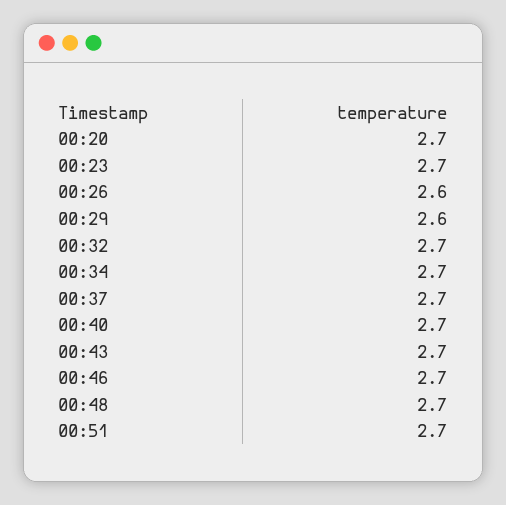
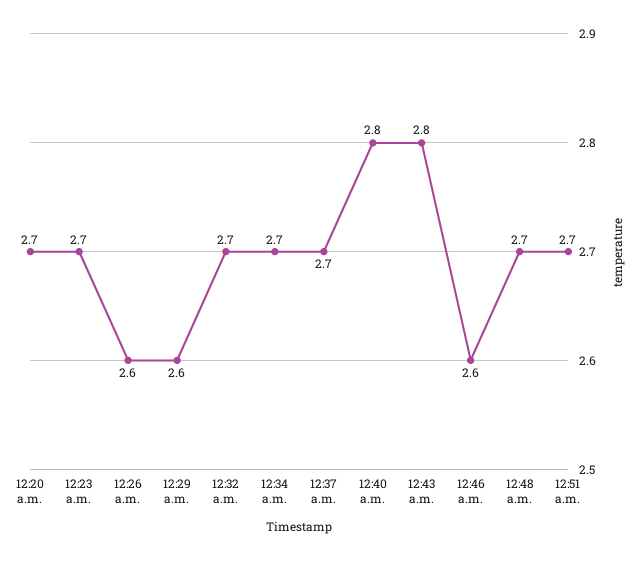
  {
    "00:20": 2.7,
    "00:23": 2.7,
    "00:26": 2.6,
    "00:29": 2.6,
    "00:32": 2.7,
    "00:34": 2.7,
    "00:37": 2.7,
-   "00:40": 2.7,
+   "00:40": 2.8,
-   "00:43": 2.7,
+   "00:43": 2.8,
-   "00:46": 2.7,
+   "00:46": 2.6,
    "00:48": 2.7,
    "00:51": 2.7
  }

